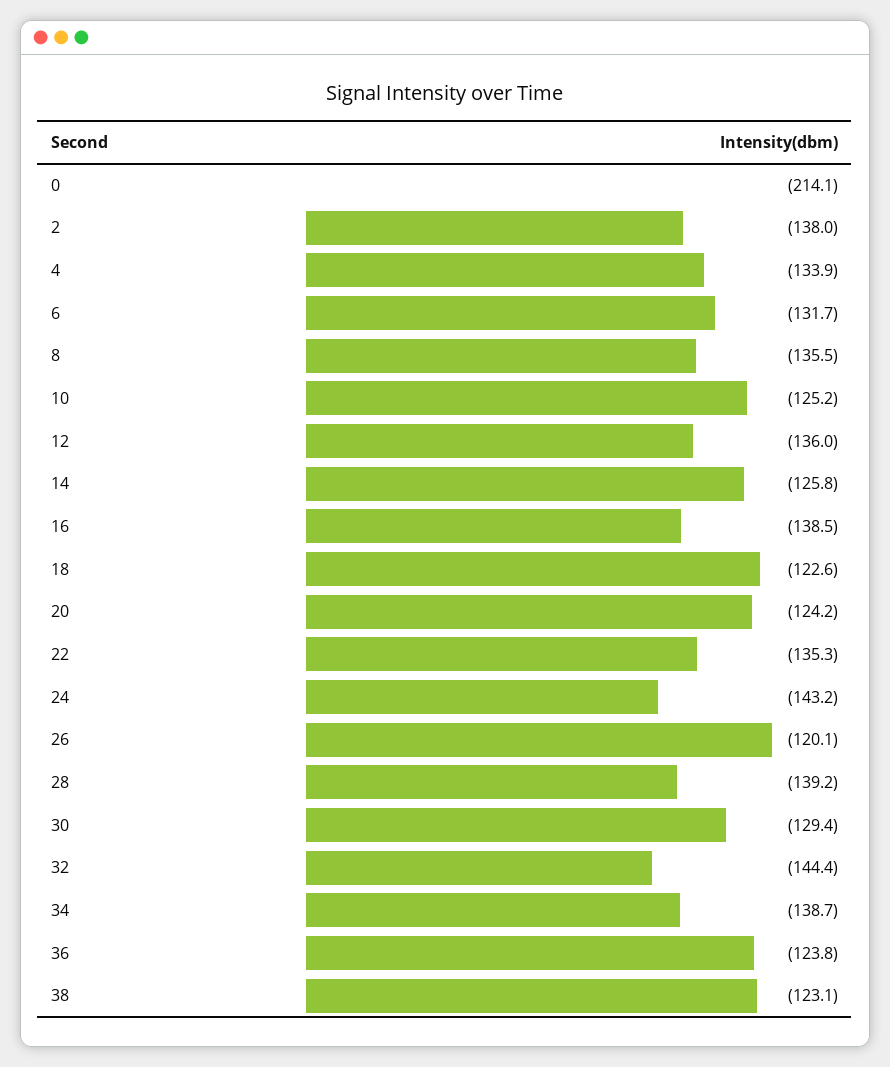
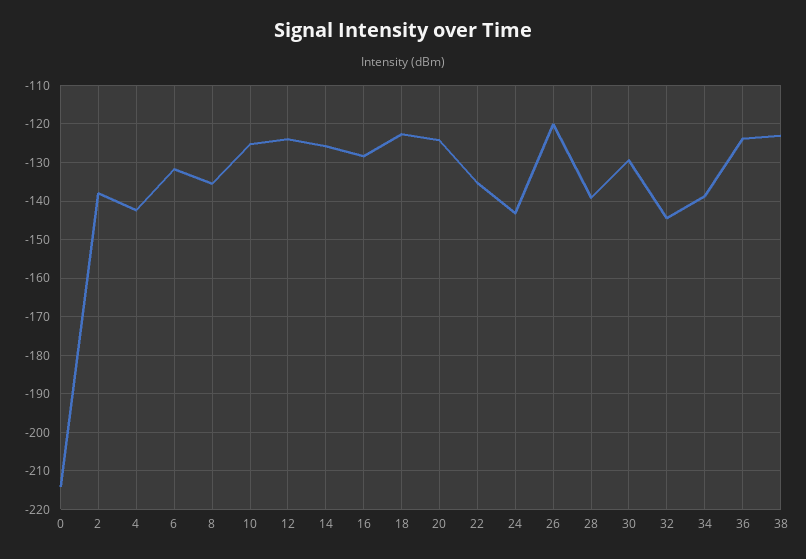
  {
    "0": -214.1,
    "2": -138,
-   "4": -133.9,
+   "4": -142,
    "6": -131.7,
    "8": -135.5,
    "10": -125.2,
-   "12": -136,
+   "12": -124,
    "14": -125.8,
-   "16": -138.5,
+   "16": -128,
    "18": -122.6,
    "20": -124.2,
    "22": -135.3,
    "24": -143.2,
    "26": -120.1,
    "28": -139.2,
    "30": -129.4,
    "32": -144.4,
    "34": -138.7,
    "36": -123.8,
    "38": -123.1
  }

